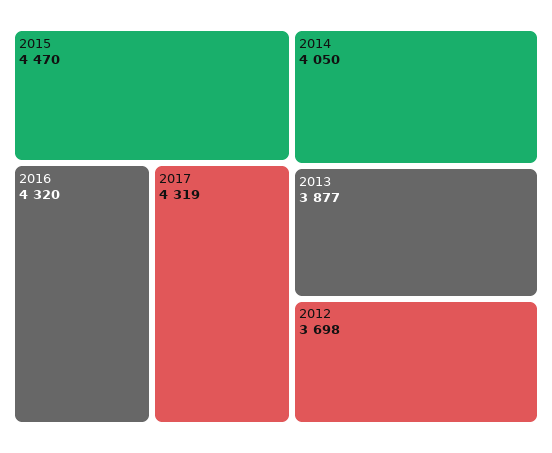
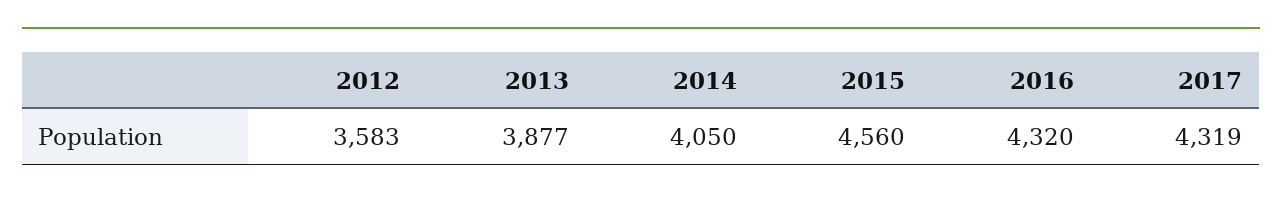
  {
-   "2015": 4470,
+   "2015": 4560,
    "2016": 4320,
    "2017": 4319,
    "2014": 4050,
    "2013": 3877,
-   "2012": 3698
+   "2012": 3583
  }

